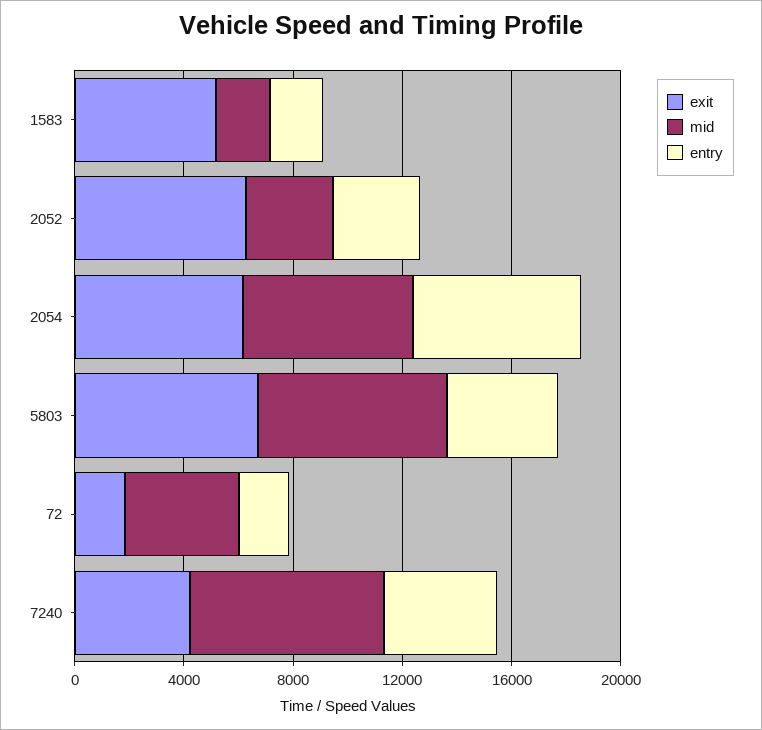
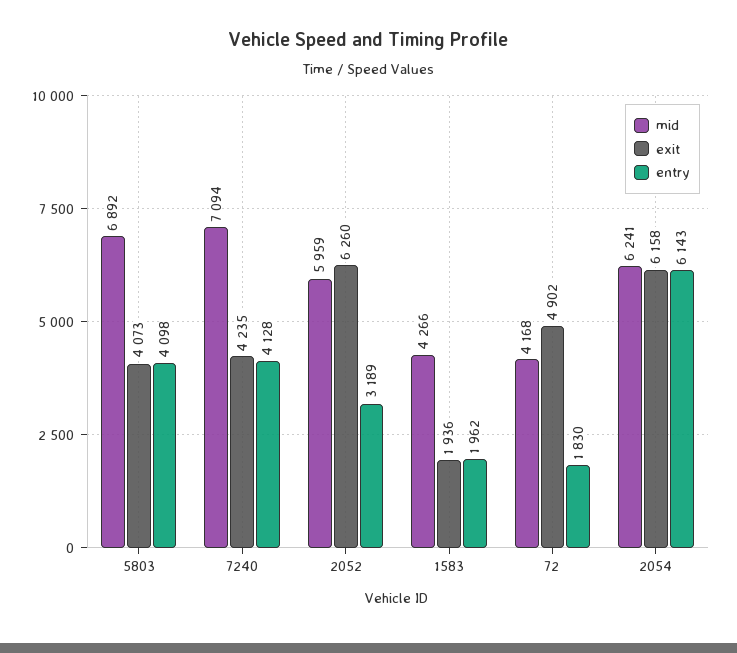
  {
    "exit": {
-     "1583": 5000,
+     "1583": 1936,
      "2052": 6260,
      "2054": 6158,
-     "5803": 7000,
+     "5803": 4073,
-     "72": 2000,
+     "72": 4902,
      "7240": 4235
    },
    "mid": {
-     "1583": 2000,
+     "1583": 4266,
-     "2052": 3000,
+     "2052": 5959,
      "2054": 6241,
      "5803": 6892,
      "72": 4168,
      "7240": 7094
    },
    "entry": {
      "1583": 1962,
      "2052": 3189,
      "2054": 6143,
      "5803": 4098,
      "72": 1830,
      "7240": 4128
    }
  }

